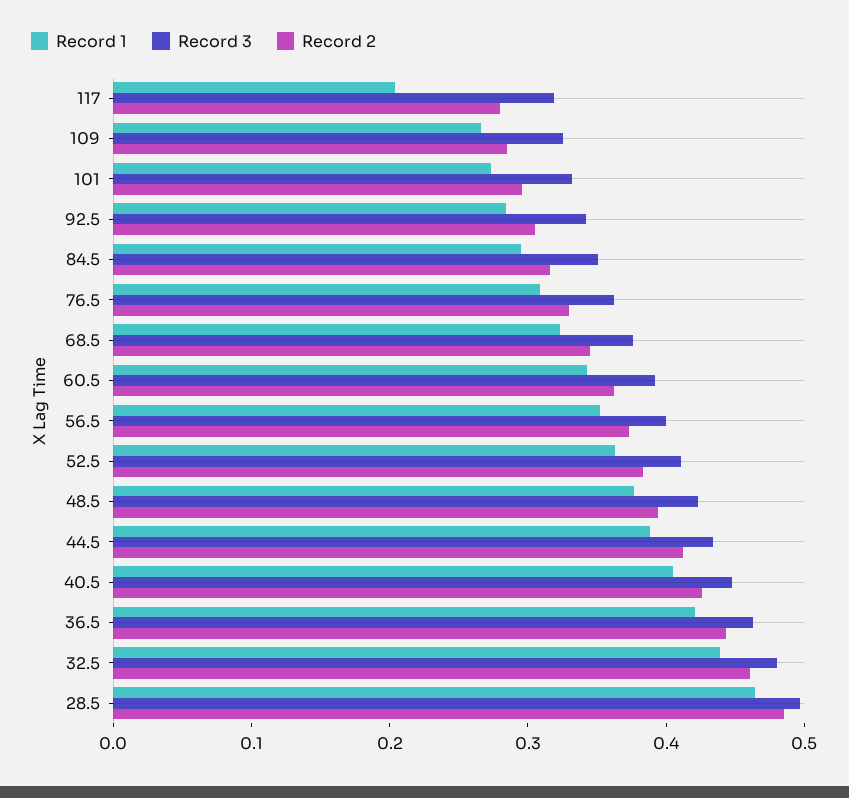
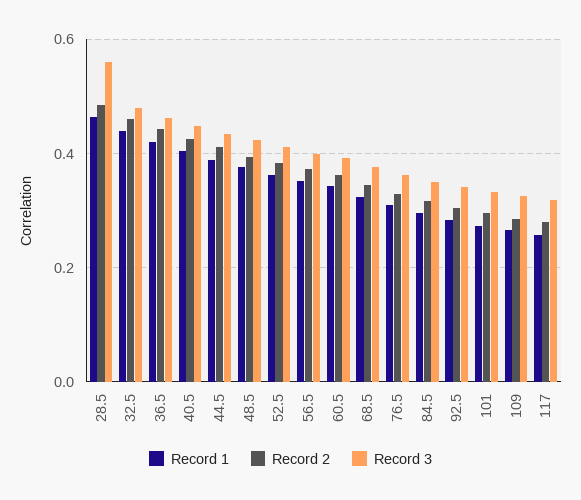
  {
    "Record 1": {
-     "117": 0.2,
+     "117": 0.26,
      "109": 0.26,
      "101": 0.28,
      "92.5": 0.28,
      "84.5": 0.3,
      "76.5": 0.3,
      "68.5": 0.32,
      "60.5": 0.34,
      "56.5": 0.36,
      "52.5": 0.36,
      "48.5": 0.38,
      "44.5": 0.38,
      "40.5": 0.4,
      "36.5": 0.42,
      "32.5": 0.44,
      "28.5": 0.46
    },
    "Record 3": {
      "117": 0.32,
      "109": 0.32,
      "101": 0.34,
      "92.5": 0.34,
      "84.5": 0.36,
      "76.5": 0.36,
      "68.5": 0.38,
      "60.5": 0.4,
      "56.5": 0.4,
      "52.5": 0.42,
      "48.5": 0.42,
      "44.5": 0.44,
      "40.5": 0.44,
      "36.5": 0.46,
      "32.5": 0.48,
-     "28.5": 0.5
+     "28.5": 0.56
    },
    "Record 2": {
      "117": 0.28,
      "109": 0.28,
      "101": 0.3,
      "92.5": 0.3,
      "84.5": 0.32,
      "76.5": 0.34,
      "68.5": 0.34,
      "60.5": 0.36,
      "56.5": 0.38,
      "52.5": 0.38,
      "48.5": 0.4,
      "44.5": 0.42,
      "40.5": 0.42,
      "36.5": 0.44,
      "32.5": 0.46,
      "28.5": 0.48
    }
  }

